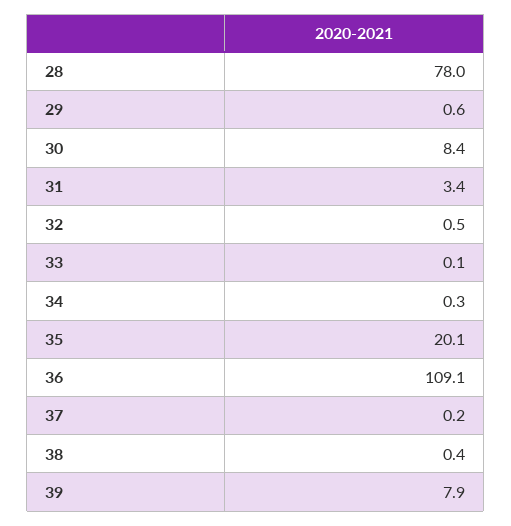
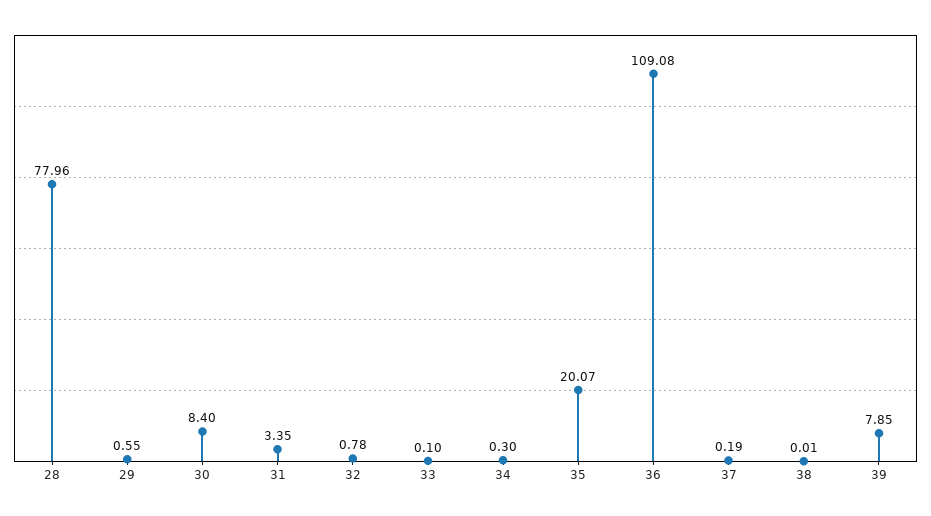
  {
    "28": 77.96,
    "29": 0.55,
    "30": 8.4,
    "31": 3.35,
-   "32": 0.5,
+   "32": 0.78,
    "33": 0.1,
    "34": 0.3,
    "35": 20.07,
    "36": 109.08,
    "37": 0.19,
-   "38": 0.4,
+   "38": 0.01,
    "39": 7.85
  }

